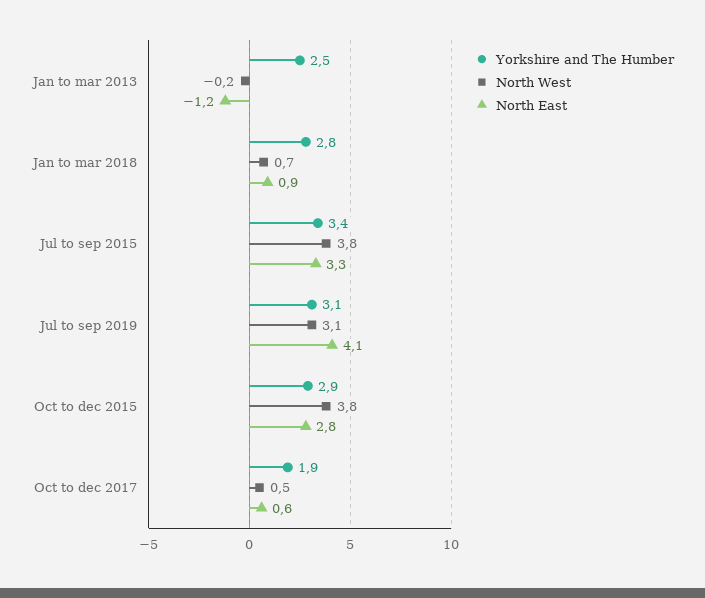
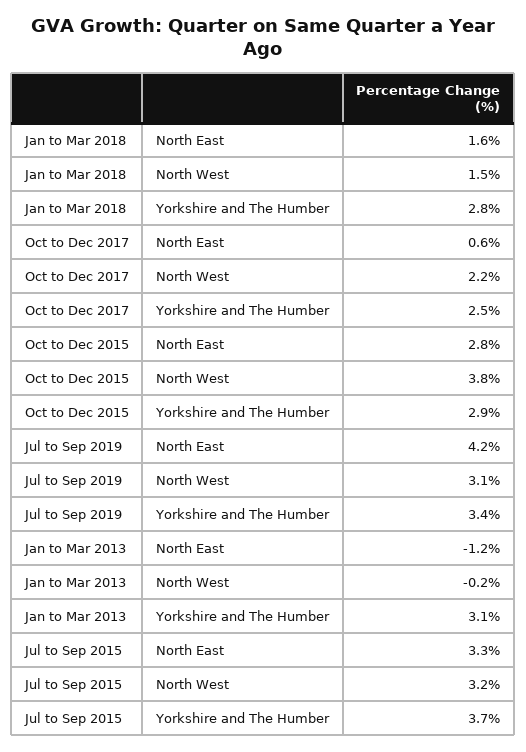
  {
    "Yorkshire and The Humber": {
-     "Jan to mar 2013": 2.5,
+     "Jan to mar 2013": 3.1,
      "Jan to mar 2018": 2.8,
-     "Jul to sep 2015": 3.4,
+     "Jul to sep 2015": 3.7,
-     "Jul to sep 2019": 3.1,
+     "Jul to sep 2019": 3.4,
      "Oct to dec 2015": 2.9,
-     "Oct to dec 2017": 1.9
+     "Oct to dec 2017": 2.5
    },
    "North West": {
      "Jan to mar 2013": -0.2,
-     "Jan to mar 2018": 0.7,
+     "Jan to mar 2018": 1.5,
-     "Jul to sep 2015": 3.8,
+     "Jul to sep 2015": 3.2,
      "Jul to sep 2019": 3.1,
      "Oct to dec 2015": 3.8,
-     "Oct to dec 2017": 0.5
+     "Oct to dec 2017": 2.2
    },
    "North East": {
      "Jan to mar 2013": -1.2,
-     "Jan to mar 2018": 0.9,
+     "Jan to mar 2018": 1.6,
      "Jul to sep 2015": 3.3,
-     "Jul to sep 2019": 4.1,
+     "Jul to sep 2019": 4.2,
      "Oct to dec 2015": 2.8,
      "Oct to dec 2017": 0.6
    }
  }

